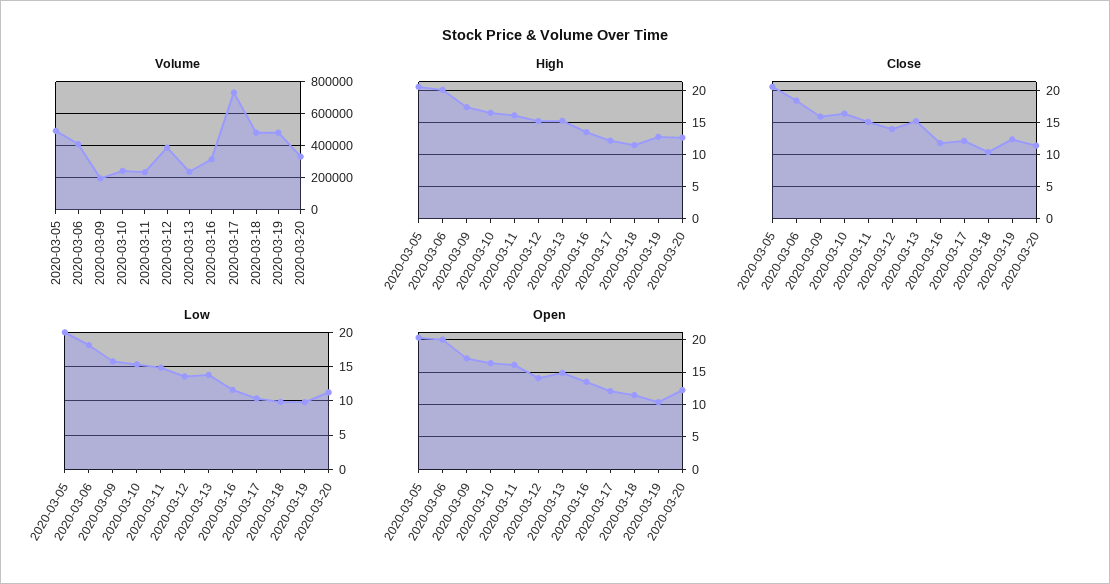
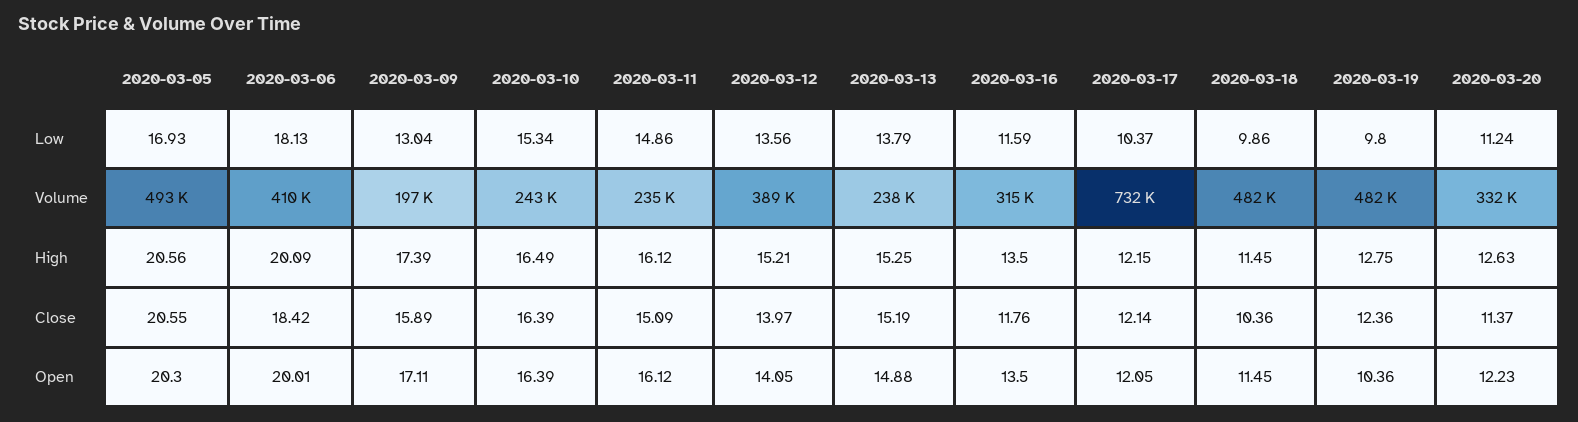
  {
    "Volume": {
      "2020-03-05": 493000,
      "2020-03-06": 410000,
      "2020-03-09": 197000,
      "2020-03-10": 243000,
      "2020-03-11": 235000,
      "2020-03-12": 389000,
      "2020-03-13": 238000,
      "2020-03-16": 315000,
      "2020-03-17": 732000,
      "2020-03-18": 482000,
      "2020-03-19": 482000,
      "2020-03-20": 332000
    },
    "High": {
      "2020-03-05": 20.56,
      "2020-03-06": 20.09,
      "2020-03-09": 17.39,
      "2020-03-10": 16.49,
      "2020-03-11": 16.12,
      "2020-03-12": 15.21,
      "2020-03-13": 15.25,
      "2020-03-16": 13.5,
      "2020-03-17": 12.15,
      "2020-03-18": 11.45,
      "2020-03-19": 12.75,
      "2020-03-20": 12.63
    },
    "Close": {
      "2020-03-05": 20.55,
      "2020-03-06": 18.42,
      "2020-03-09": 15.89,
      "2020-03-10": 16.39,
      "2020-03-11": 15.09,
      "2020-03-12": 13.97,
      "2020-03-13": 15.19,
      "2020-03-16": 11.76,
      "2020-03-17": 12.14,
      "2020-03-18": 10.36,
      "2020-03-19": 12.36,
      "2020-03-20": 11.37
    },
    "Low": {
-     "2020-03-05": 20,
+     "2020-03-05": 16.93,
      "2020-03-06": 18.13,
-     "2020-03-09": 16,
+     "2020-03-09": 13.04,
      "2020-03-10": 15.34,
      "2020-03-11": 14.86,
      "2020-03-12": 13.56,
      "2020-03-13": 13.79,
      "2020-03-16": 11.59,
      "2020-03-17": 10.37,
      "2020-03-18": 9.86,
      "2020-03-19": 9.8,
      "2020-03-20": 11.24
    },
    "Open": {
      "2020-03-05": 20.3,
      "2020-03-06": 20.01,
      "2020-03-09": 17.11,
      "2020-03-10": 16.39,
      "2020-03-11": 16.12,
      "2020-03-12": 14.05,
      "2020-03-13": 14.88,
      "2020-03-16": 13.5,
      "2020-03-17": 12.05,
      "2020-03-18": 11.45,
      "2020-03-19": 10.36,
      "2020-03-20": 12.23
    }
  }

